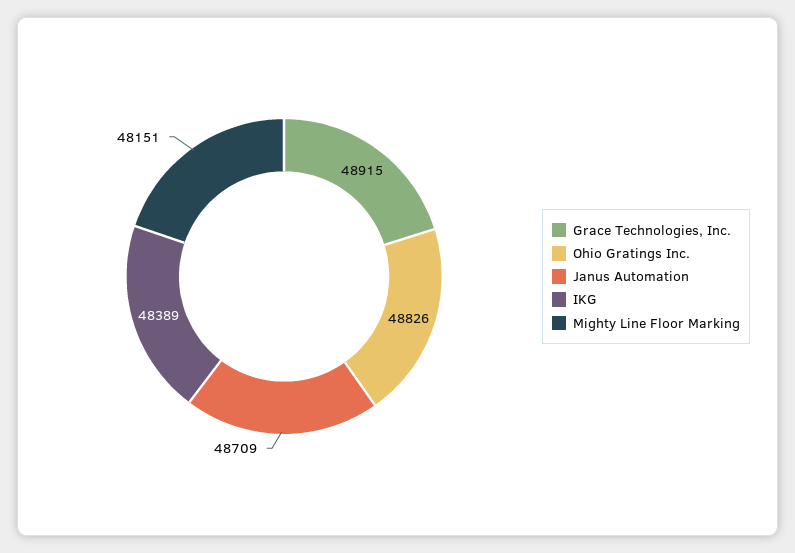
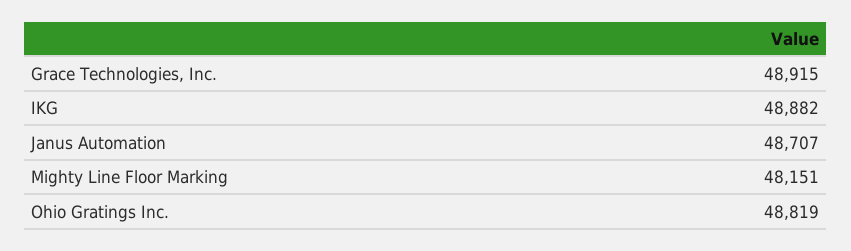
  {
    "Grace Technologies, Inc.": 48915,
-   "Ohio Gratings Inc.": 48826,
+   "Ohio Gratings Inc.": 48819,
-   "Janus Automation": 48709,
+   "Janus Automation": 48707,
-   "IKG": 48389,
+   "IKG": 48882,
    "Mighty Line Floor Marking": 48151
  }

